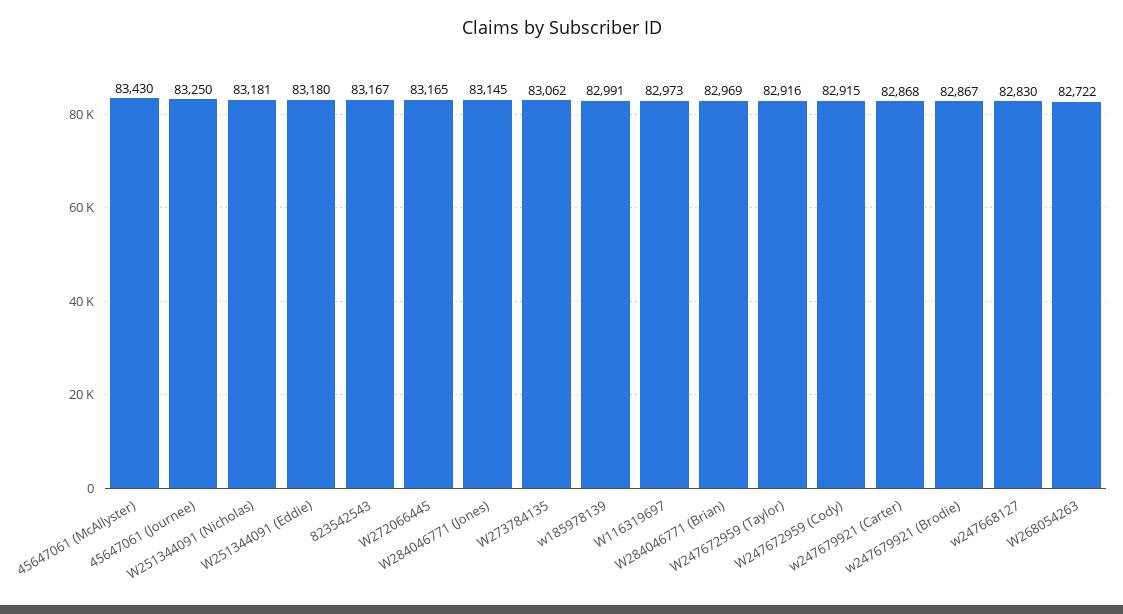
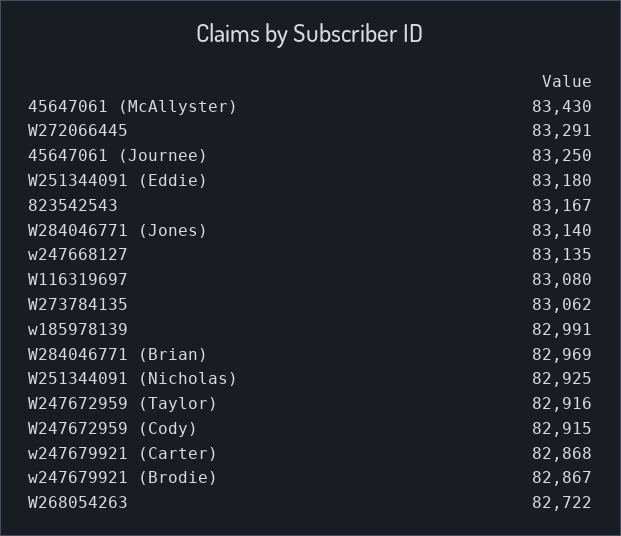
  {
    "45647061 (McAllyster)": 83430,
    "45647061 (Journee)": 83250,
-   "W251344091 (Nicholas)": 83181,
+   "W251344091 (Nicholas)": 82925,
    "W251344091 (Eddie)": 83180,
    "823542543": 83167,
-   "W272066445": 83165,
+   "W272066445": 83291,
-   "W284046771 (Jones)": 83145,
+   "W284046771 (Jones)": 83140,
    "W273784135": 83062,
    "w185978139": 82991,
-   "W116319697": 82973,
+   "W116319697": 83080,
    "W284046771 (Brian)": 82969,
    "W247672959 (Taylor)": 82916,
    "W247672959 (Cody)": 82915,
    "w247679921 (Carter)": 82868,
    "w247679921 (Brodie)": 82867,
-   "w247668127": 82830,
+   "w247668127": 83135,
    "W268054263": 82722
  }

